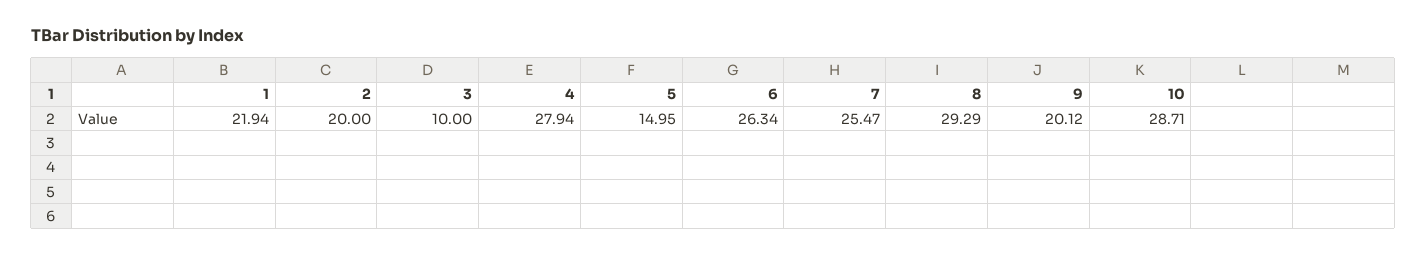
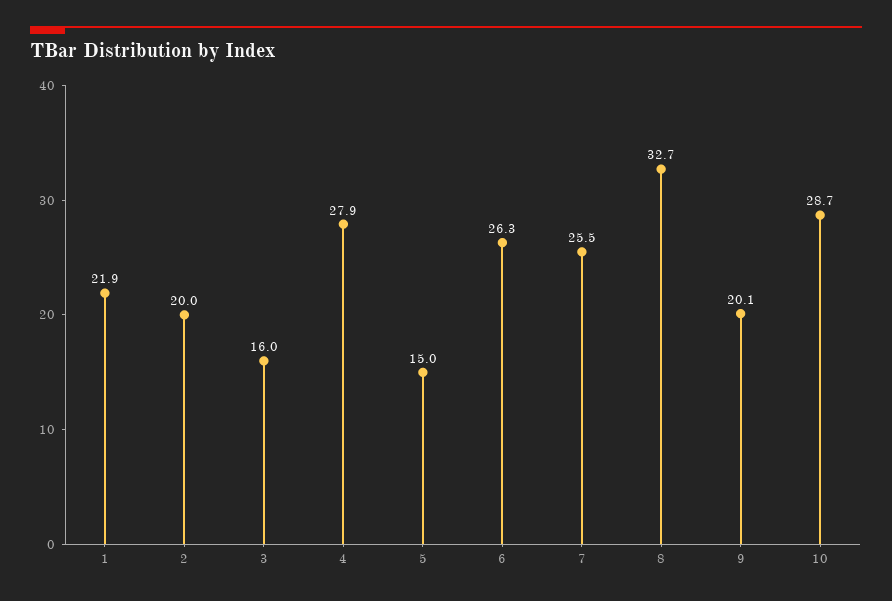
  {
    "1": 21.94,
    "2": 20,
-   "3": 10,
+   "3": 16,
    "4": 27.94,
    "5": 14.95,
    "6": 26.34,
    "7": 25.47,
-   "8": 29.29,
+   "8": 32.7,
    "9": 20.12,
    "10": 28.71
  }

